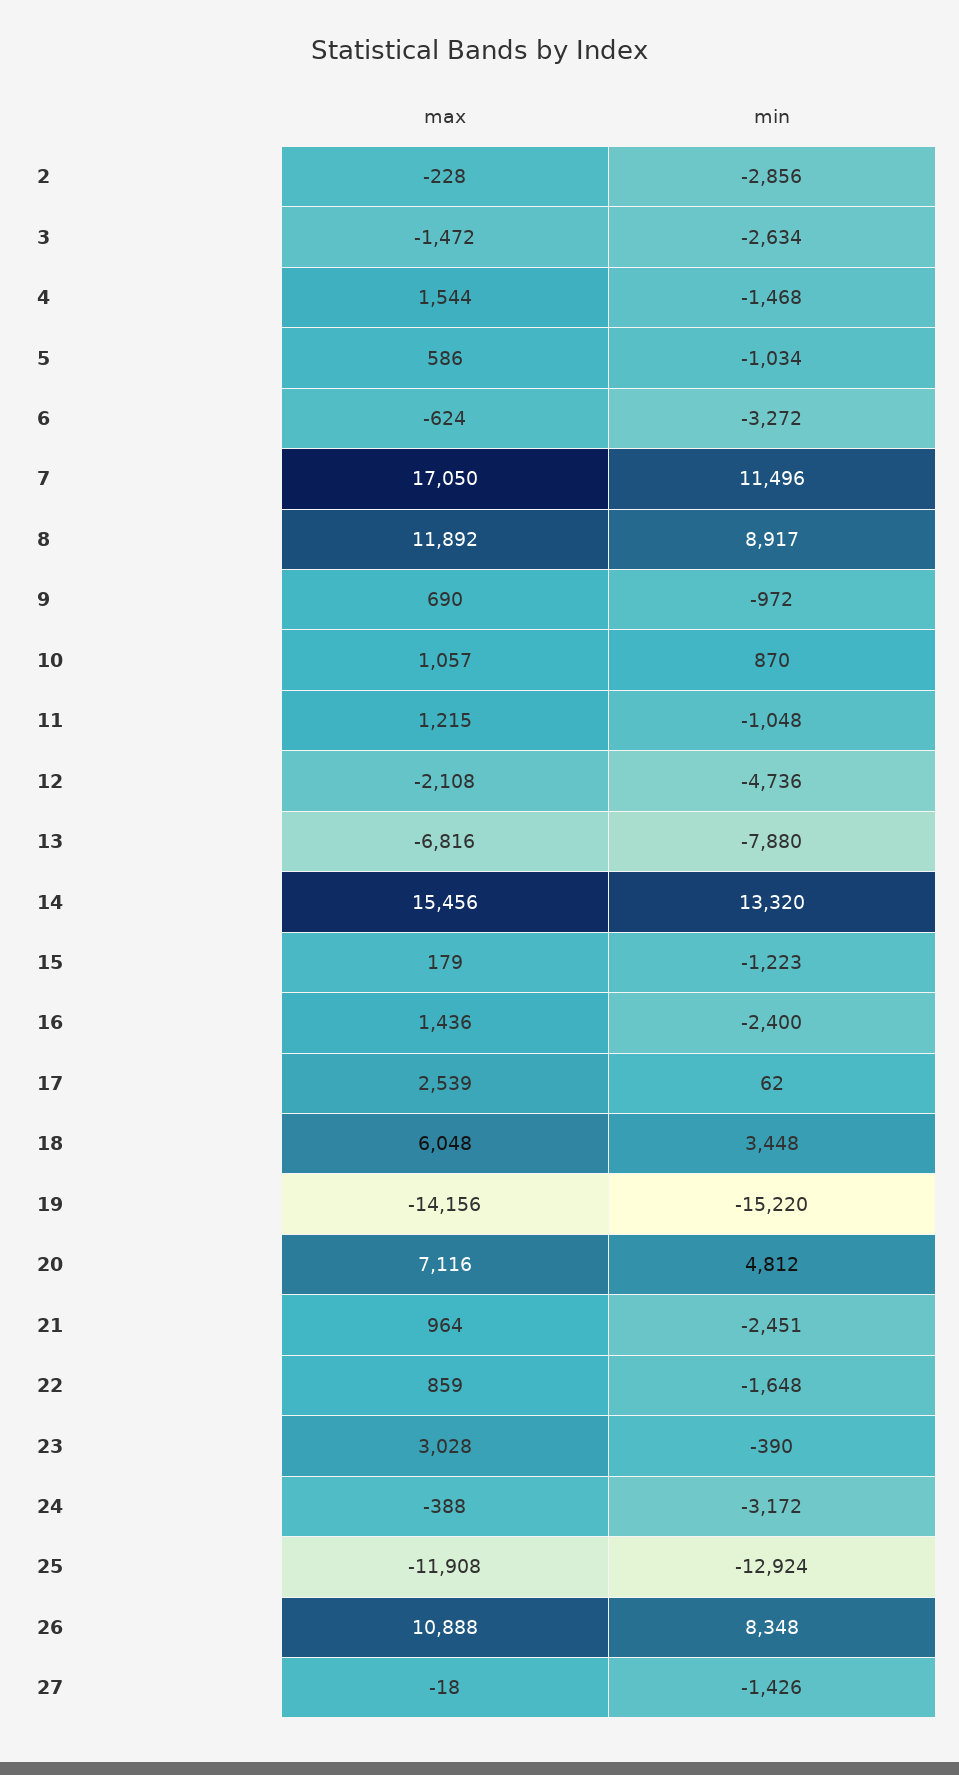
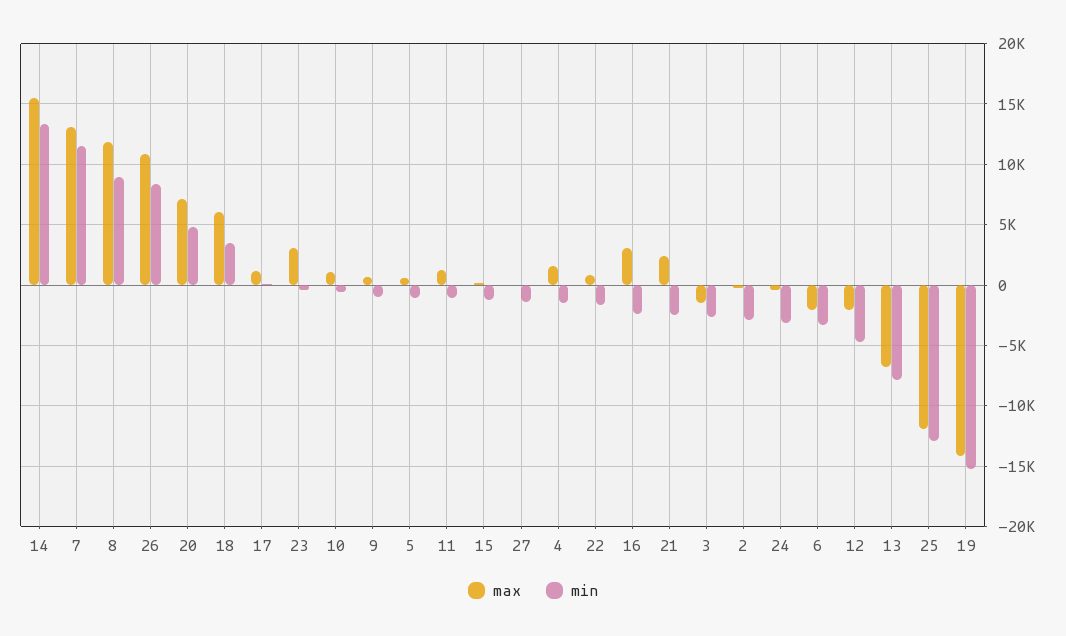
  {
    "max": {
      "2": -228,
      "3": -1472,
      "4": 1544,
      "5": 586,
-     "6": -624,
+     "6": -2000,
-     "7": 17050,
+     "7": 13000,
      "8": 11892,
      "9": 690,
      "10": 1057,
      "11": 1215,
      "12": -2108,
      "13": -6816,
      "14": 15456,
      "15": 179,
-     "16": 1436,
+     "16": 3000,
-     "17": 2539,
+     "17": 1000,
      "18": 6048,
      "19": -14156,
      "20": 7116,
-     "21": 964,
+     "21": 2500,
      "22": 859,
      "23": 3028,
      "24": -388,
      "25": -11908,
      "26": 10888,
      "27": -18
    },
    "min": {
      "2": -2856,
      "3": -2634,
      "4": -1468,
      "5": -1034,
      "6": -3272,
      "7": 11496,
      "8": 8917,
      "9": -972,
-     "10": 870,
+     "10": -500,
      "11": -1048,
      "12": -4736,
      "13": -7880,
      "14": 13320,
      "15": -1223,
      "16": -2400,
      "17": 62,
      "18": 3448,
      "19": -15220,
      "20": 4812,
      "21": -2451,
      "22": -1648,
      "23": -390,
      "24": -3172,
      "25": -12924,
      "26": 8348,
      "27": -1426
    }
  }

